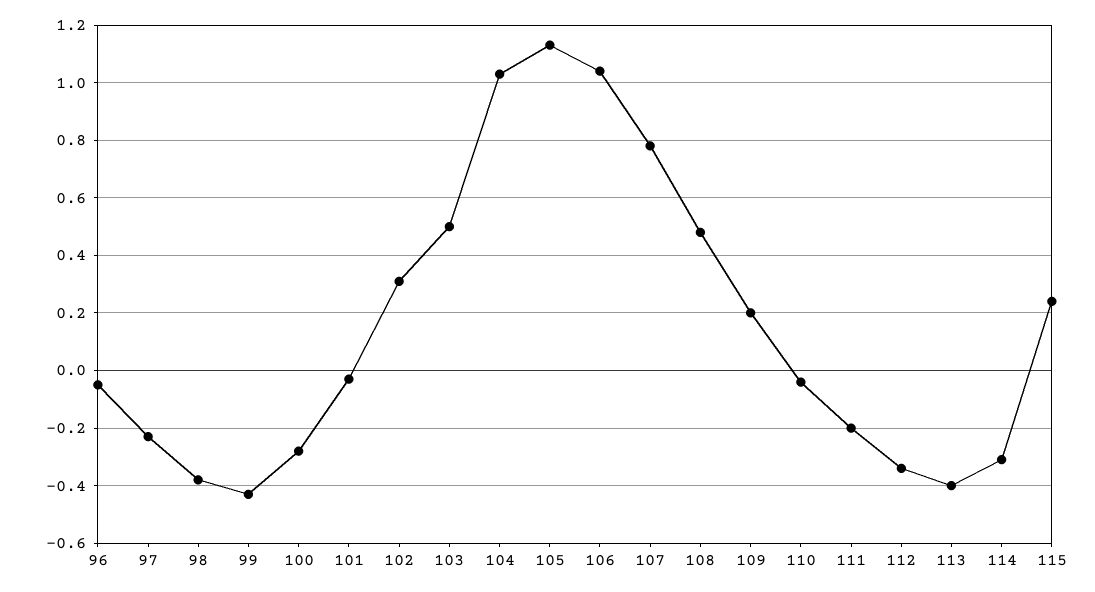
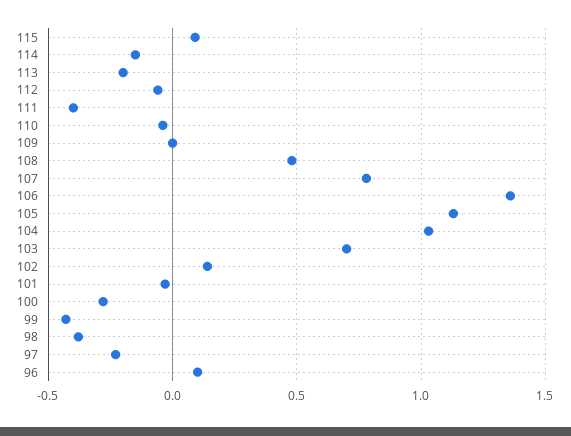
  {
-   "96": -0.05,
+   "96": 0.1,
    "97": -0.25,
    "98": -0.4,
    "99": -0.45,
    "100": -0.3,
    "101": -0.05,
-   "102": 0.3,
+   "102": 0.15,
-   "103": 0.5,
+   "103": 0.7,
    "104": 1.05,
    "105": 1.15,
-   "106": 1.05,
+   "106": 1.35,
    "107": 0.8,
    "108": 0.5,
-   "109": 0.2,
+   "109": 0,
    "110": -0.05,
-   "111": -0.2,
+   "111": -0.4,
-   "112": -0.35,
+   "112": -0.05,
-   "113": -0.4,
+   "113": -0.2,
-   "114": -0.3,
+   "114": -0.15,
-   "115": 0.25
+   "115": 0.1
  }

